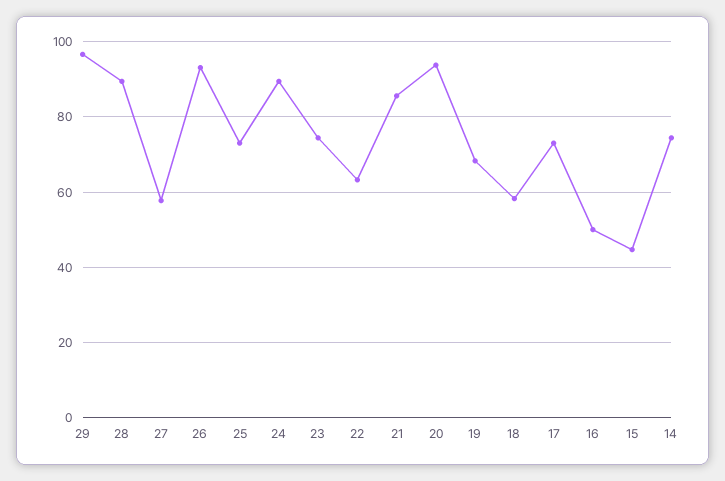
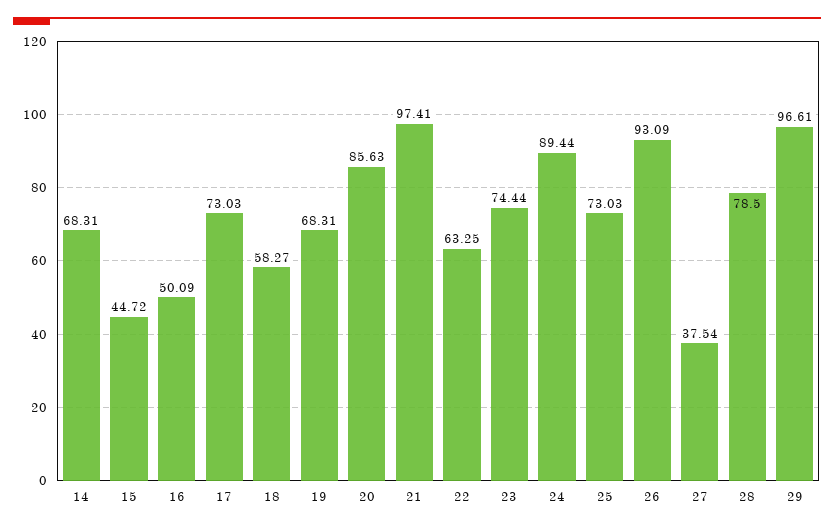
  {
    "29": 96.61,
-   "28": 90,
+   "28": 78.5,
-   "27": 58,
+   "27": 37.54,
    "26": 93.09,
    "25": 73.03,
    "24": 89.44,
    "23": 74.44,
    "22": 63.25,
-   "21": 86,
+   "21": 97.41,
-   "20": 94,
+   "20": 85.63,
    "19": 68.31,
    "18": 58.27,
    "17": 73.03,
    "16": 50.09,
    "15": 44.72,
-   "14": 74
+   "14": 68.31
  }

